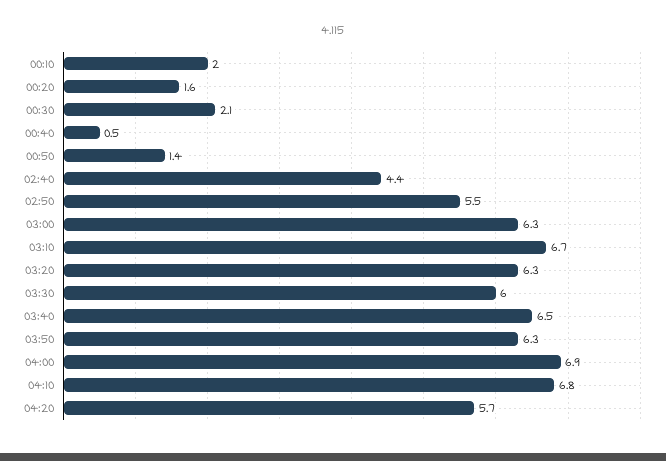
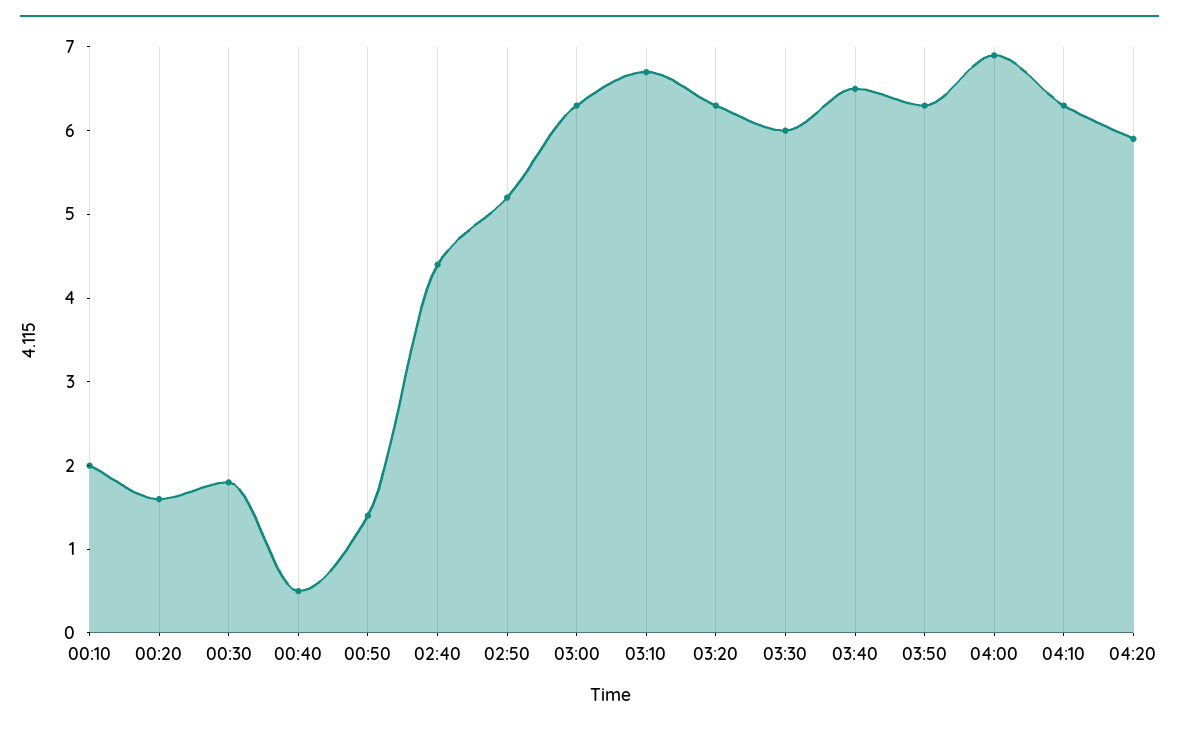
  {
    "00:10": 2,
    "00:20": 1.6,
-   "00:30": 2.1,
+   "00:30": 1.8,
    "00:40": 0.5,
    "00:50": 1.4,
    "02:40": 4.4,
-   "02:50": 5.5,
+   "02:50": 5.2,
    "03:00": 6.3,
    "03:10": 6.7,
    "03:20": 6.3,
    "03:30": 6,
    "03:40": 6.5,
    "03:50": 6.3,
    "04:00": 6.9,
-   "04:10": 6.8,
+   "04:10": 6.3,
-   "04:20": 5.7
+   "04:20": 5.9
  }

